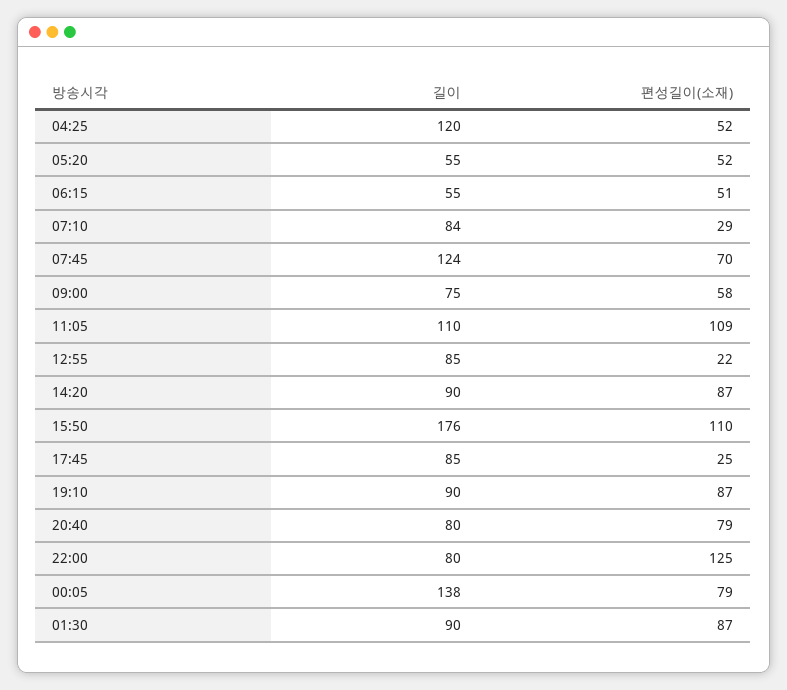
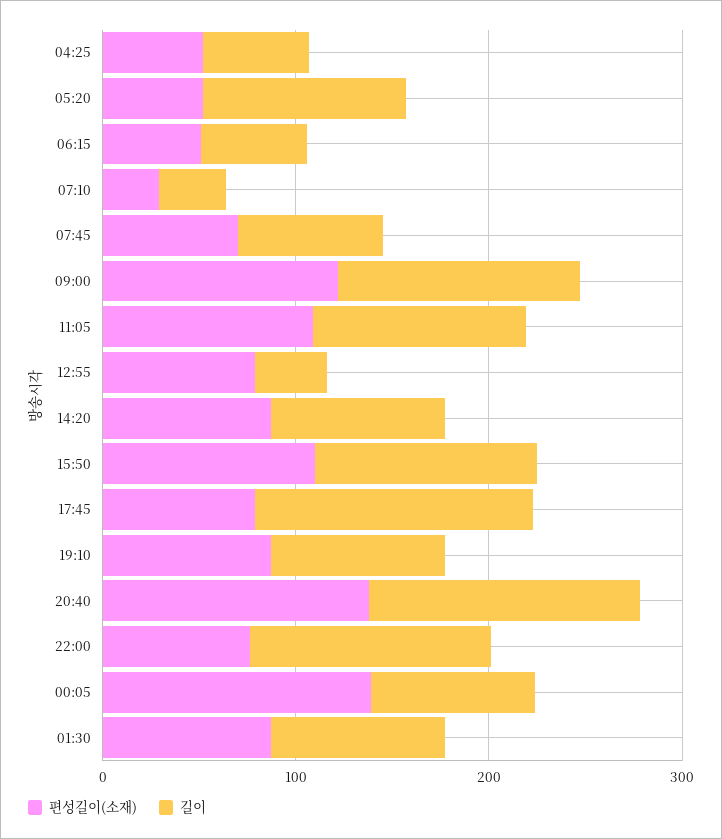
  {
    "길이": {
-     "04:25": 120,
+     "04:25": 60,
-     "05:20": 55,
+     "05:20": 100,
      "06:15": 55,
-     "07:10": 84,
+     "07:10": 40,
-     "07:45": 124,
+     "07:45": 80,
-     "09:00": 75,
+     "09:00": 120,
      "11:05": 110,
-     "12:55": 85,
+     "12:55": 40,
      "14:20": 90,
-     "15:50": 176,
+     "15:50": 120,
-     "17:45": 85,
+     "17:45": 140,
      "19:10": 90,
-     "20:40": 80,
+     "20:40": 140,
-     "22:00": 80,
+     "22:00": 120,
-     "00:05": 138,
+     "00:05": 80,
      "01:30": 90
    },
    "편성길이(소재)": {
      "04:25": 52,
      "05:20": 52,
      "06:15": 51,
      "07:10": 29,
      "07:45": 70,
-     "09:00": 58,
+     "09:00": 120,
      "11:05": 109,
-     "12:55": 22,
+     "12:55": 80,
      "14:20": 87,
      "15:50": 110,
-     "17:45": 25,
+     "17:45": 80,
      "19:10": 87,
-     "20:40": 79,
+     "20:40": 140,
-     "22:00": 125,
+     "22:00": 80,
-     "00:05": 79,
+     "00:05": 140,
      "01:30": 87
    }
  }

